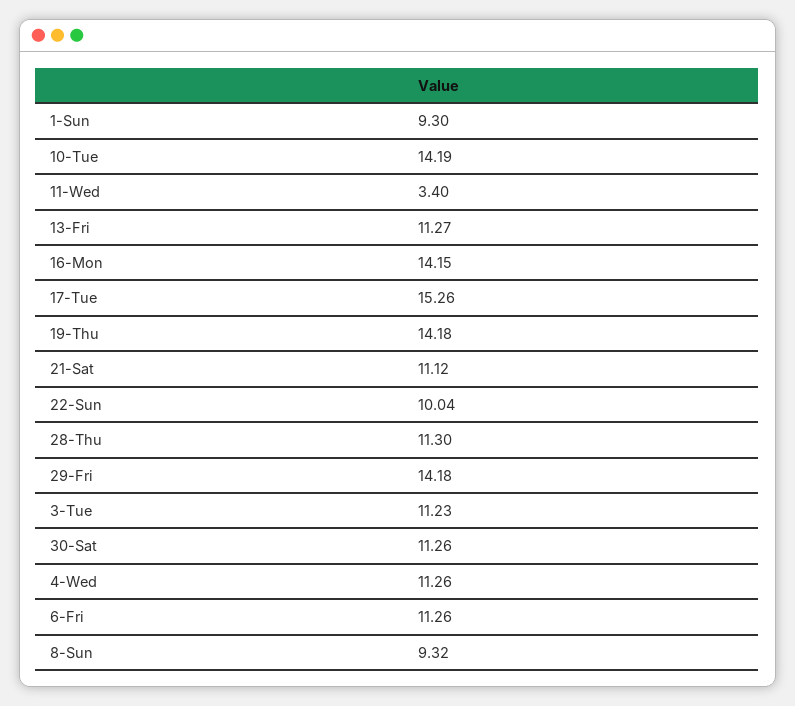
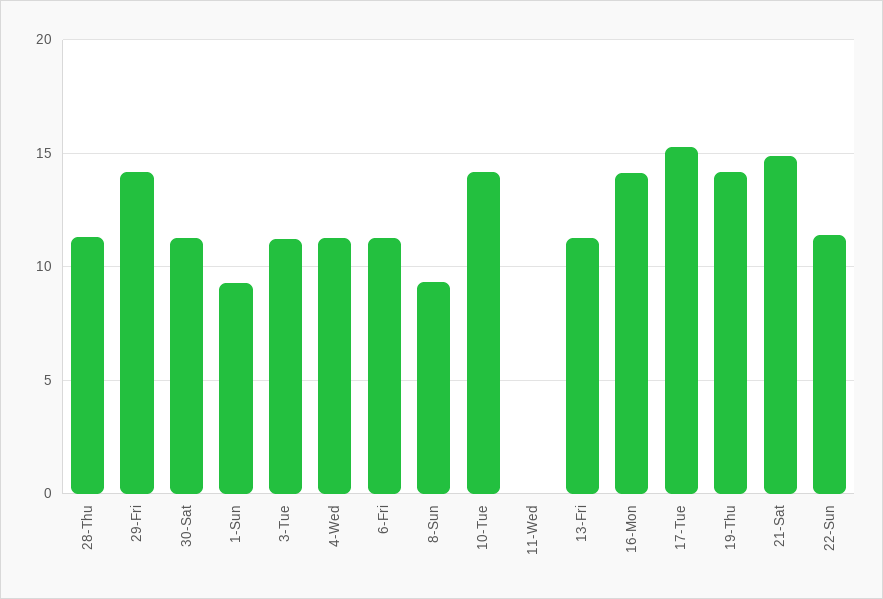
  {
    "1-Sun": 9.3,
    "10-Tue": 14.19,
-   "11-Wed": 3.4,
+   "11-Wed": 0,
    "13-Fri": 11.27,
    "16-Mon": 14.15,
    "17-Tue": 15.26,
    "19-Thu": 14.18,
-   "21-Sat": 11.12,
+   "21-Sat": 15,
-   "22-Sun": 10.04,
+   "22-Sun": 11.5,
    "28-Thu": 11.3,
    "29-Fri": 14.18,
    "3-Tue": 11.23,
    "30-Sat": 11.26,
    "4-Wed": 11.26,
    "6-Fri": 11.26,
    "8-Sun": 9.32
  }

